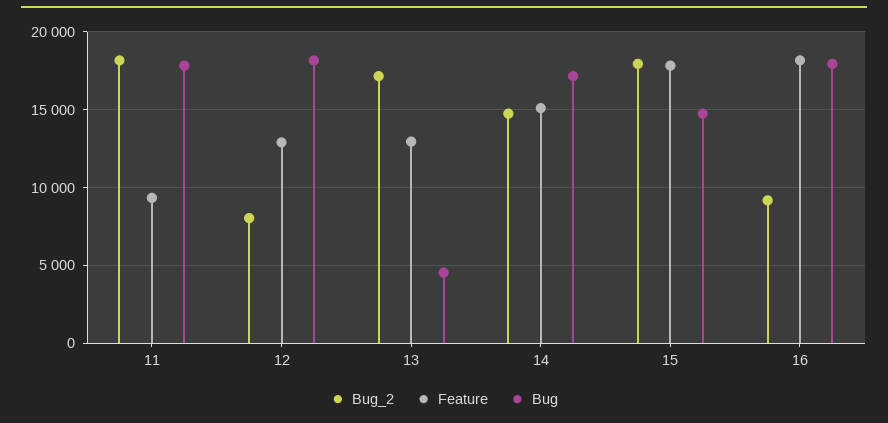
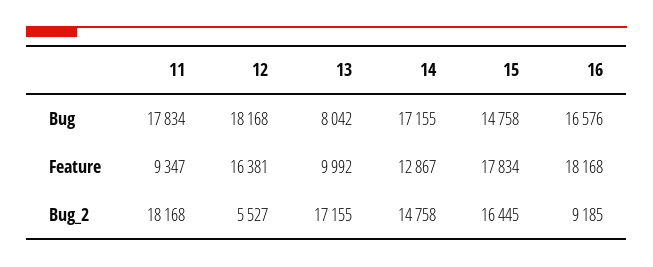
  {
    "Bug_2": {
      "11": 18168,
-     "12": 8000,
+     "12": 5527,
      "13": 17155,
      "14": 14758,
-     "15": 18000,
+     "15": 16445,
      "16": 9185
    },
    "Feature": {
      "11": 9347,
-     "12": 13000,
+     "12": 16381,
-     "13": 13000,
+     "13": 9992,
-     "14": 15000,
+     "14": 12867,
      "15": 17834,
      "16": 18168
    },
    "Bug": {
      "11": 17834,
      "12": 18168,
-     "13": 4500,
+     "13": 8042,
      "14": 17155,
      "15": 14758,
-     "16": 18000
+     "16": 16576
    }
  }

